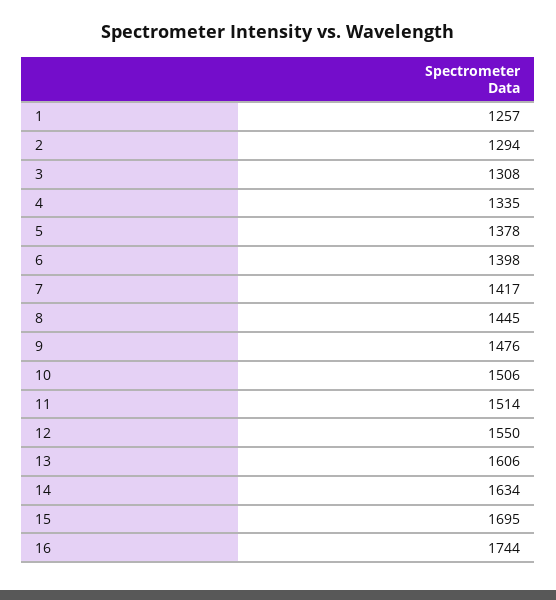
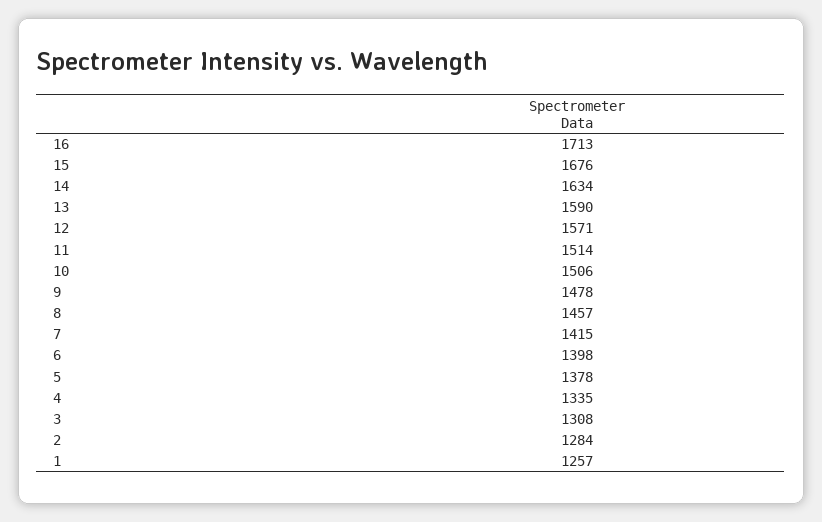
  {
    "1": 1257,
-   "2": 1294,
+   "2": 1284,
    "3": 1308,
    "4": 1335,
    "5": 1378,
    "6": 1398,
-   "7": 1417,
+   "7": 1415,
-   "8": 1445,
+   "8": 1457,
-   "9": 1476,
+   "9": 1478,
    "10": 1506,
    "11": 1514,
-   "12": 1550,
+   "12": 1571,
-   "13": 1606,
+   "13": 1590,
    "14": 1634,
-   "15": 1695,
+   "15": 1676,
-   "16": 1744
+   "16": 1713
  }

